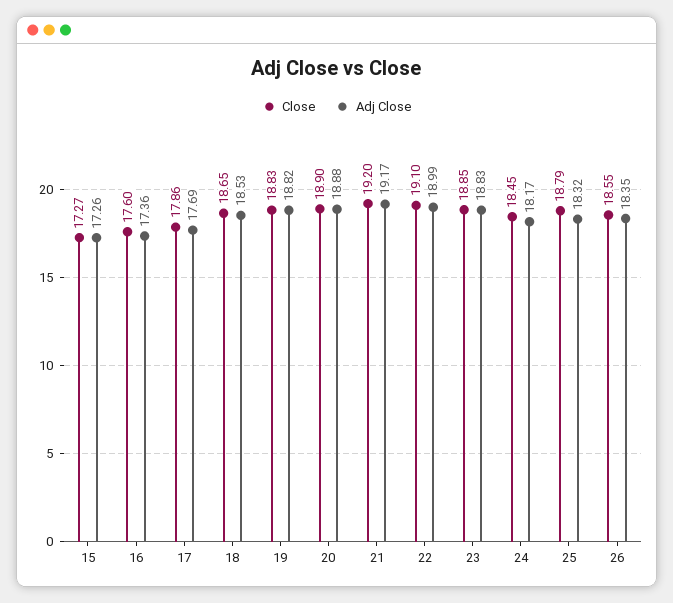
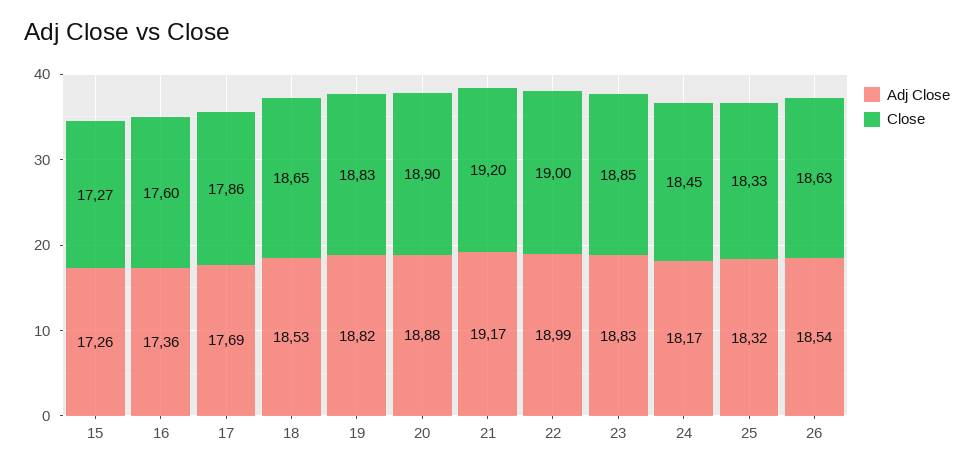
  {
    "Close": {
      "15": 17.27,
      "16": 17.6,
      "17": 17.86,
      "18": 18.65,
      "19": 18.83,
      "20": 18.9,
      "21": 19.2,
-     "22": 19.1,
+     "22": 19,
      "23": 18.85,
      "24": 18.45,
-     "25": 18.79,
+     "25": 18.33,
-     "26": 18.55
+     "26": 18.63
    },
    "Adj Close": {
      "15": 17.26,
      "16": 17.36,
      "17": 17.69,
      "18": 18.53,
      "19": 18.82,
      "20": 18.88,
      "21": 19.17,
      "22": 18.99,
      "23": 18.83,
      "24": 18.17,
      "25": 18.32,
-     "26": 18.35
+     "26": 18.54
    }
  }

